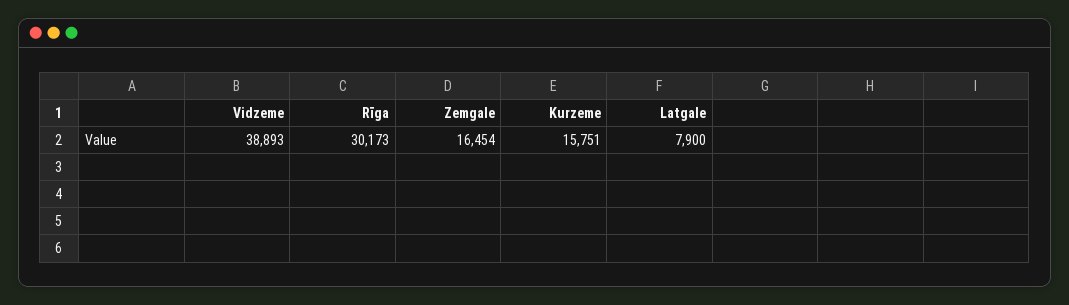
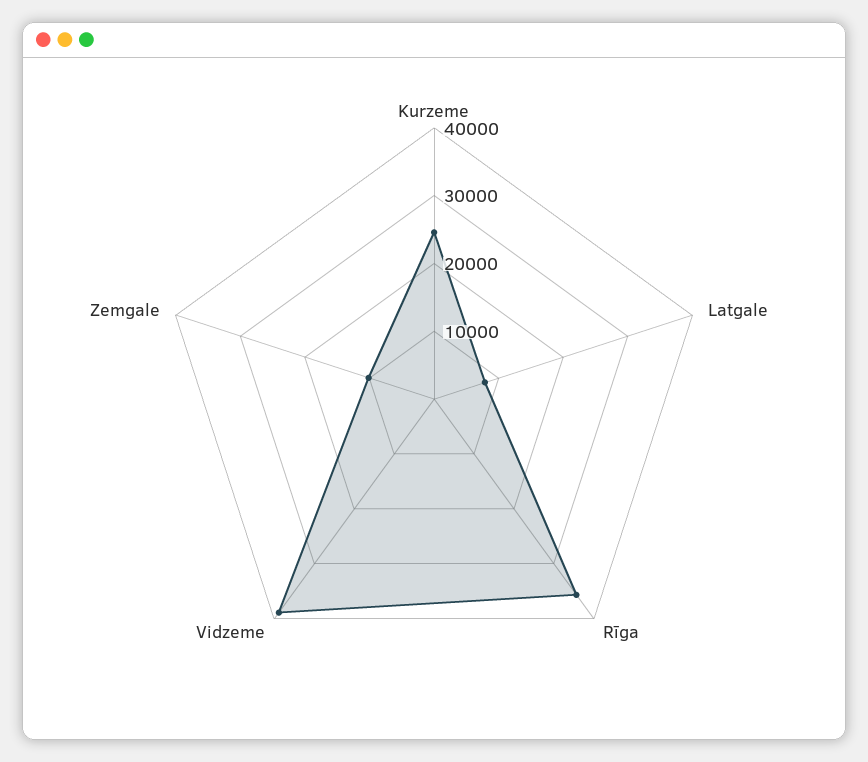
  {
    "Vidzeme": 38893,
-   "Rīga": 30173,
+   "Rīga": 36000,
-   "Zemgale": 16454,
+   "Zemgale": 10000,
-   "Kurzeme": 15751,
+   "Kurzeme": 24000,
    "Latgale": 7900
  }

